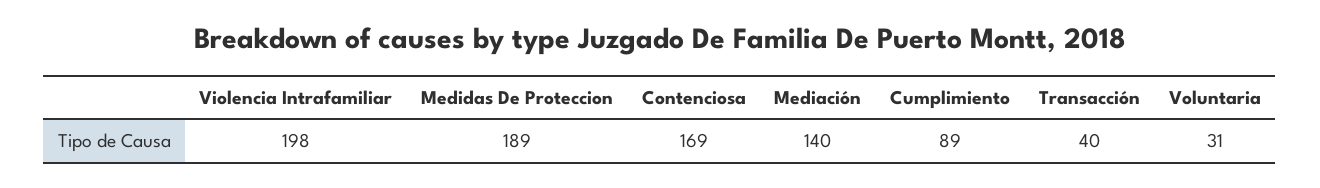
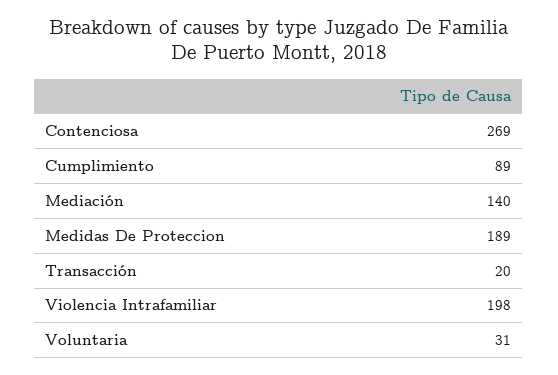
  {
    "Violencia Intrafamiliar": 198,
    "Medidas De Proteccion": 189,
-   "Contenciosa": 169,
+   "Contenciosa": 269,
    "Mediación": 140,
    "Cumplimiento": 89,
-   "Transacción": 40,
+   "Transacción": 20,
    "Voluntaria": 31
  }

